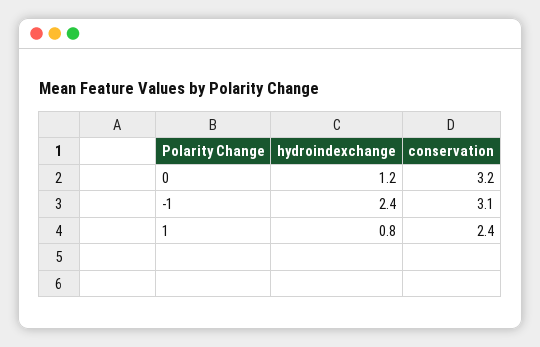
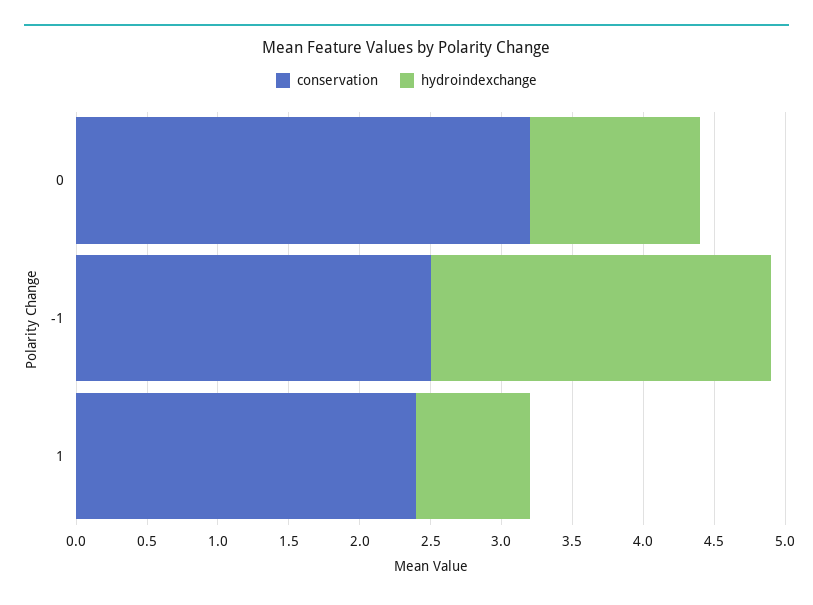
  {
    "hydroindexchange": {
      "0": 1.2,
      "-1": 2.4,
      "1": 0.8
    },
    "conservation": {
      "0": 3.2,
-     "-1": 3.1,
+     "-1": 2.5,
      "1": 2.4
    }
  }

